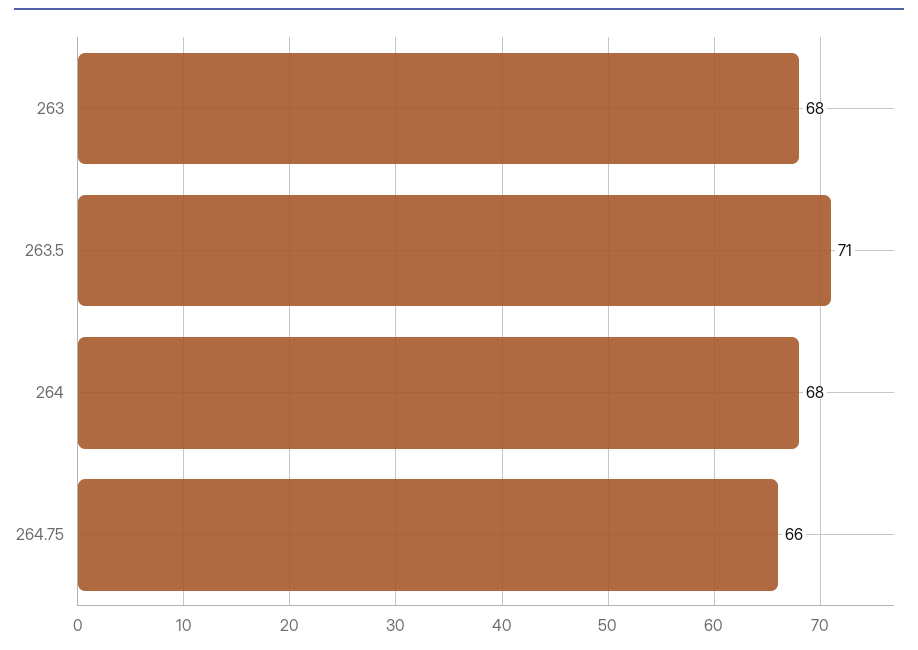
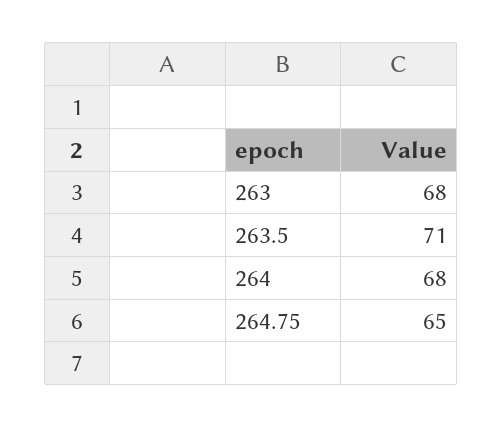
  {
    "263": 68,
    "263.5": 71,
    "264": 68,
-   "264.75": 66
+   "264.75": 65
  }

